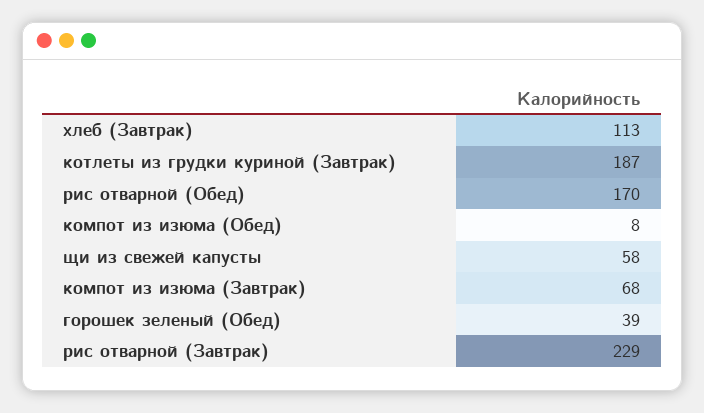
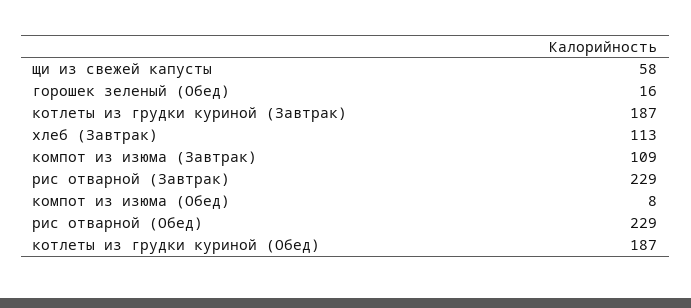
  {
    "хлеб (Завтрак)": 113,
    "котлеты из грудки куриной (Завтрак)": 187,
-   "рис отварной (Обед)": 170,
+   "рис отварной (Обед)": 229,
    "компот из изюма (Обед)": 8,
    "щи из свежей капусты": 58,
-   "компот из изюма (Завтрак)": 68,
+   "компот из изюма (Завтрак)": 109,
-   "горошек зеленый (Обед)": 39,
+   "горошек зеленый (Обед)": 16,
-   "рис отварной (Завтрак)": 229
+   "рис отварной (Завтрак)": 229,
+   "котлеты из грудки куриной (Обед)": 187
  }

